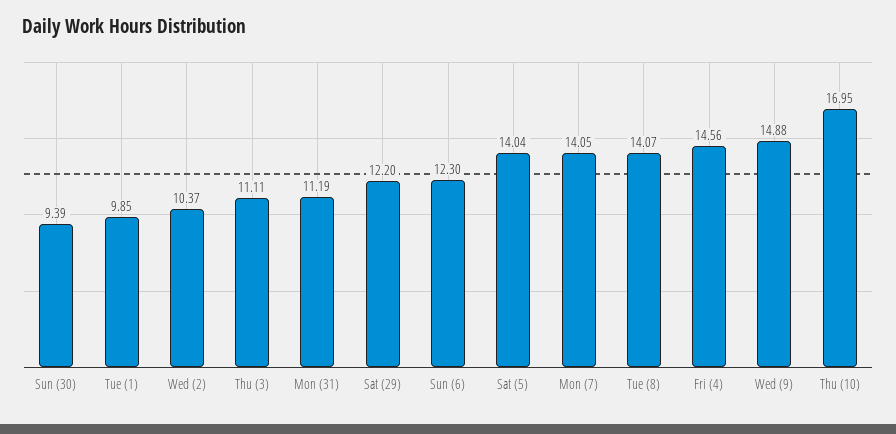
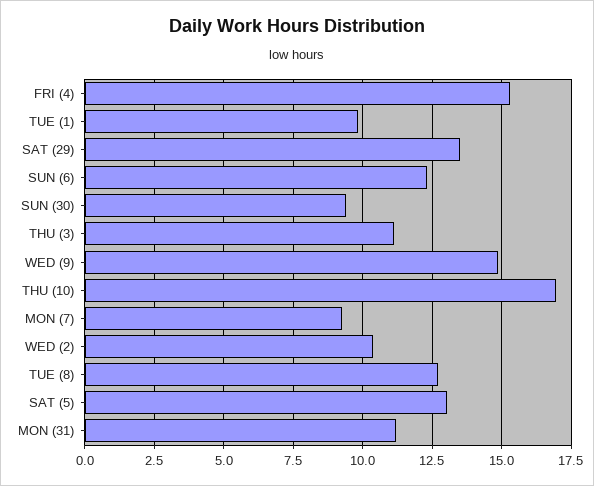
  {
    "Sun (30)": 9.39,
    "Tue (1)": 9.85,
    "Wed (2)": 10.37,
    "Thu (3)": 11.11,
    "Mon (31)": 11.19,
-   "Sat (29)": 12.2,
+   "Sat (29)": 13.5,
    "Sun (6)": 12.3,
-   "Sat (5)": 14.04,
+   "Sat (5)": 13,
-   "Mon (7)": 14.05,
+   "Mon (7)": 9.25,
-   "Tue (8)": 14.07,
+   "Tue (8)": 12.75,
-   "Fri (4)": 14.56,
+   "Fri (4)": 15.25,
    "Wed (9)": 14.88,
    "Thu (10)": 16.95
  }

